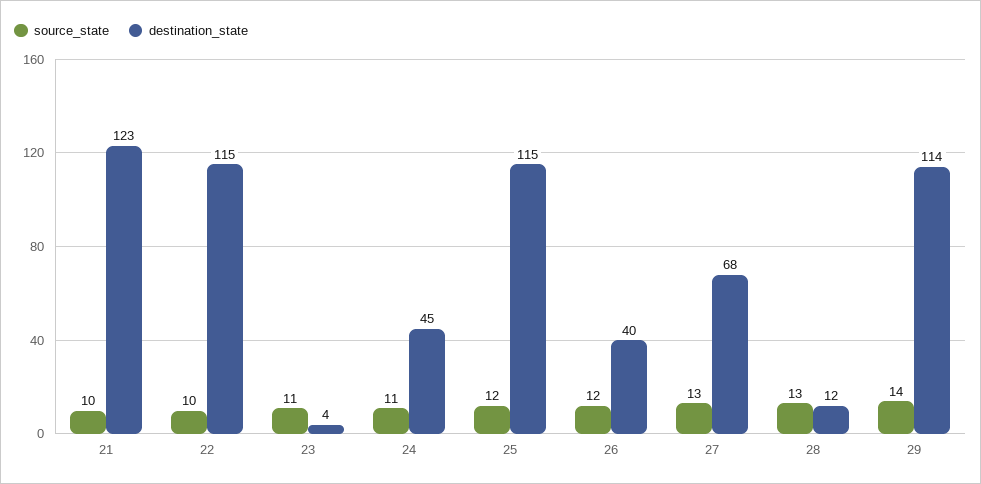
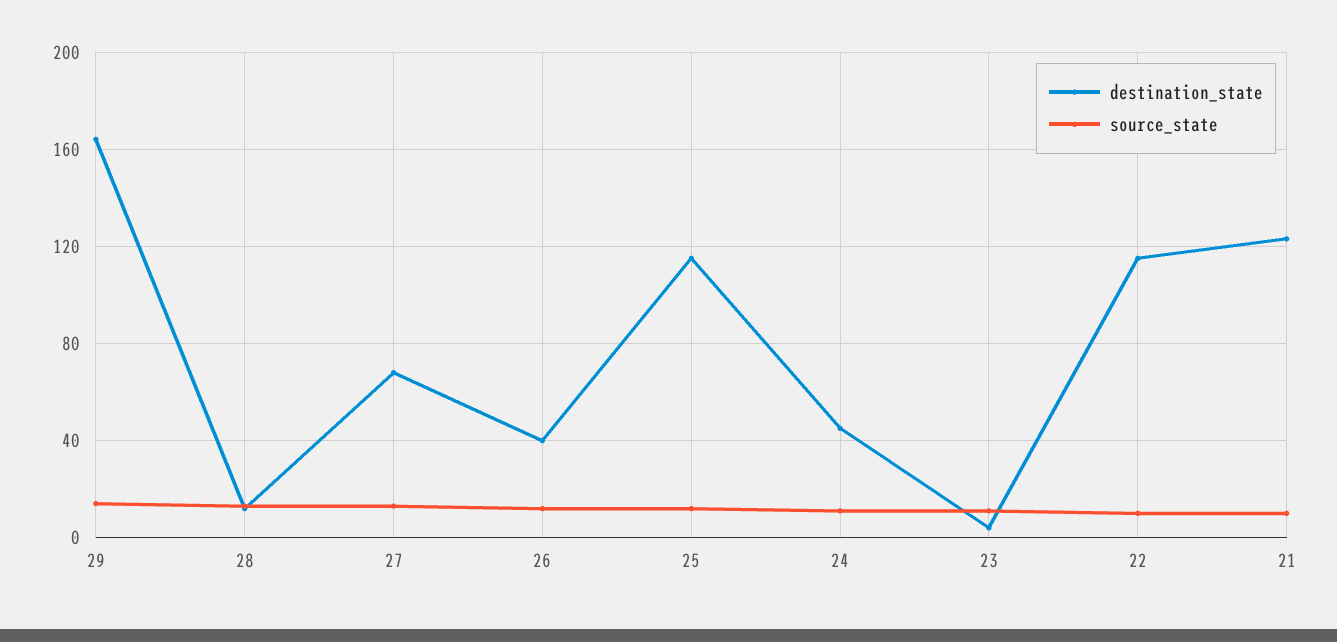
  {
    "source_state": {
      "21": 10,
      "22": 10,
      "23": 11,
      "24": 11,
      "25": 12,
      "26": 12,
      "27": 13,
      "28": 13,
      "29": 14
    },
    "destination_state": {
      "21": 123,
      "22": 115,
      "23": 4,
      "24": 45,
      "25": 115,
      "26": 40,
      "27": 68,
      "28": 12,
-     "29": 114
+     "29": 165
    }
  }

